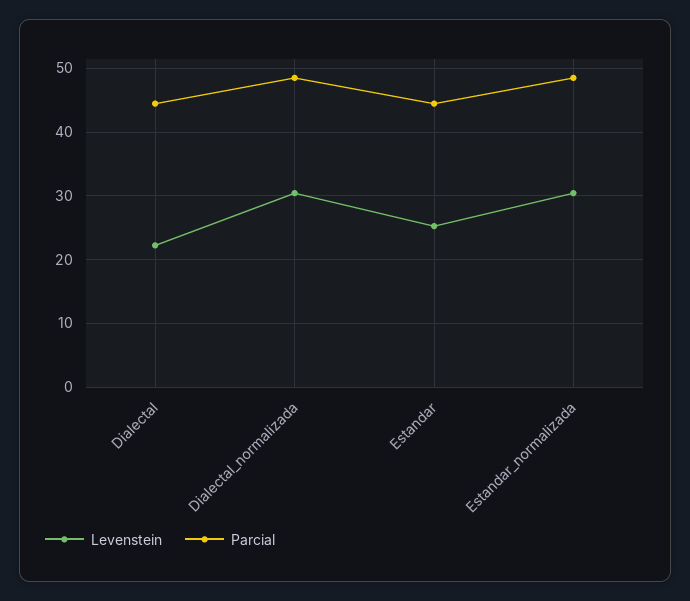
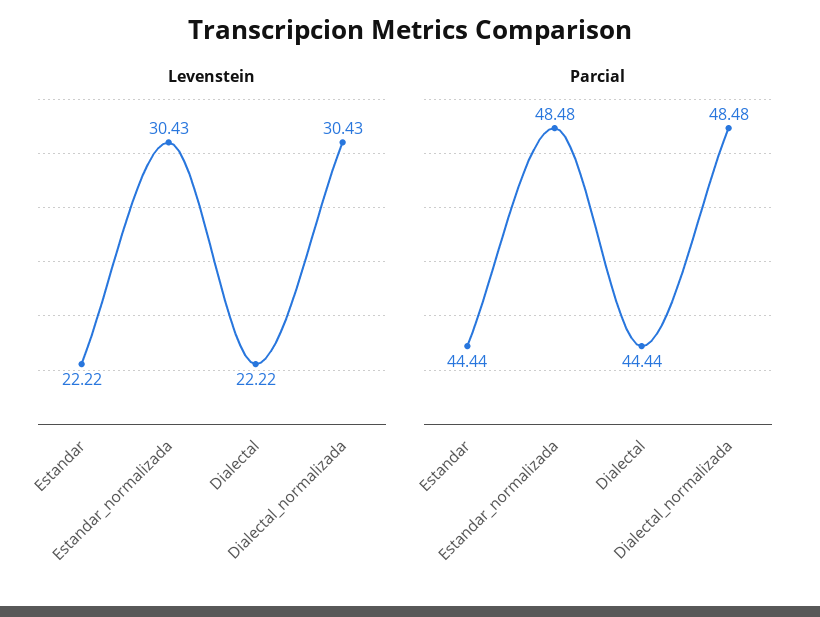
  {
    "Levenstein": {
      "Dialectal": 22.22,
      "Dialectal_normalizada": 30.43,
-     "Estandar": 25,
+     "Estandar": 22.22,
      "Estandar_normalizada": 30.43
    },
    "Parcial": {
      "Dialectal": 44.44,
      "Dialectal_normalizada": 48.48,
      "Estandar": 44.44,
      "Estandar_normalizada": 48.48
    }
  }

